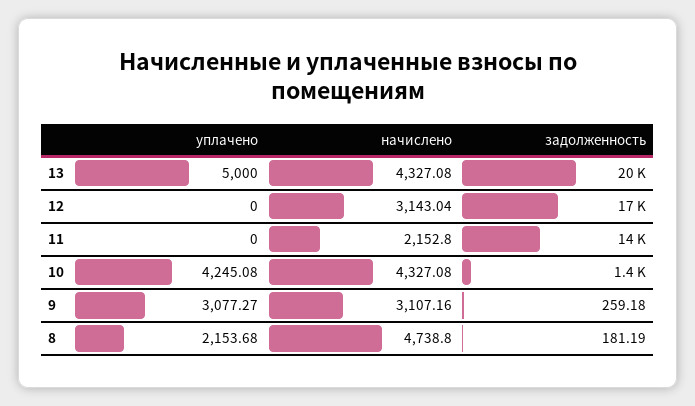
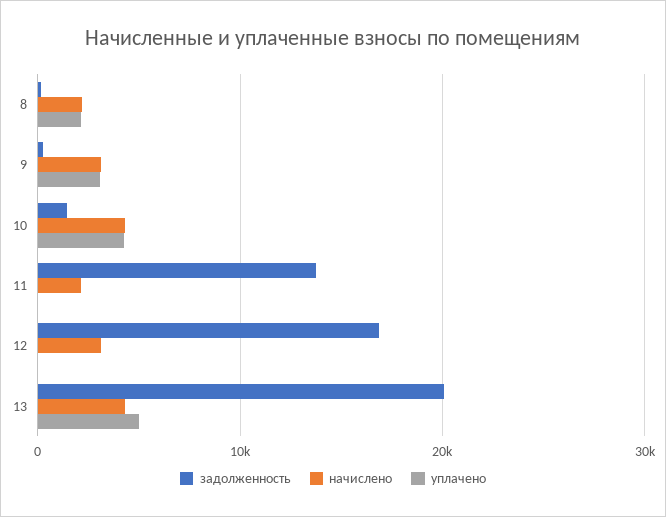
  {
    "уплачено": {
      "13": 5000,
      "12": 0,
      "11": 0,
      "10": 4245.08,
      "9": 3077.27,
      "8": 2153.68
    },
    "начислено": {
      "13": 4327.08,
      "12": 3143.04,
      "11": 2152.8,
      "10": 4327.08,
      "9": 3107.16,
-     "8": 4738.8
+     "8": 2000
    },
    "задолженность": {
      "13": 20000,
      "12": 17000,
      "11": 14000,
      "10": 1400,
      "9": 259.18,
      "8": 181.19
    }
  }

